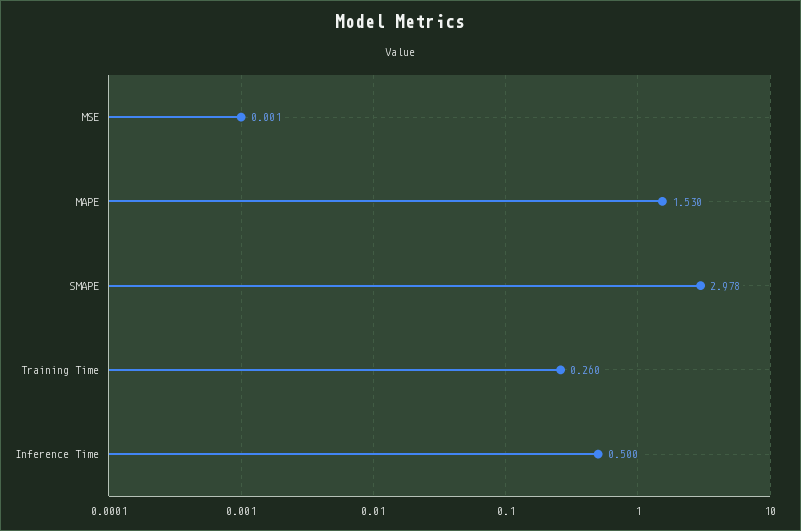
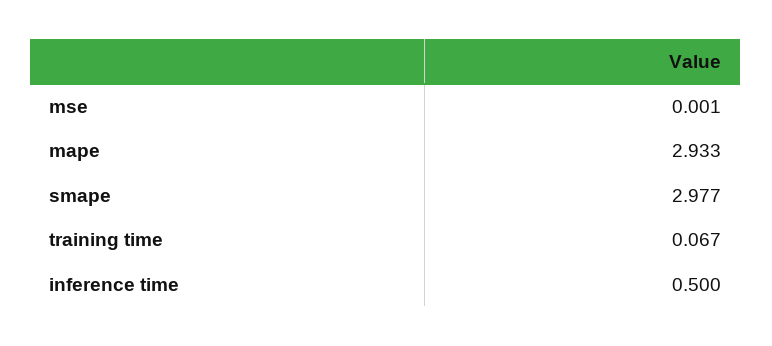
  {
    "MSE": 0.001,
-   "MAPE": 1.53,
+   "MAPE": 2.933,
-   "SMAPE": 2.978,
+   "SMAPE": 2.977,
-   "Training Time": 0.26,
+   "Training Time": 0.067,
    "Inference Time": 0.5
  }

